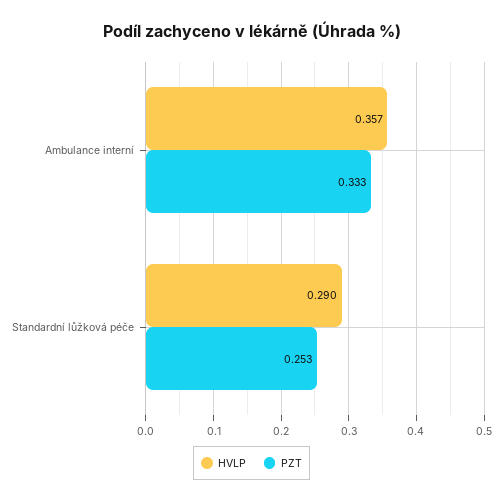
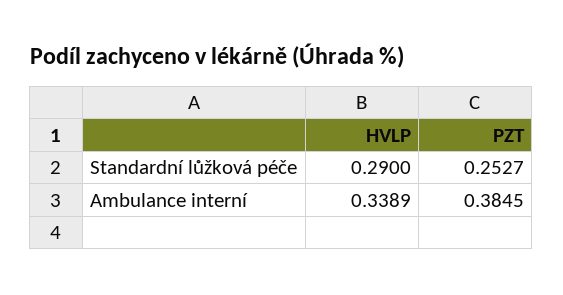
  {
    "HVLP": {
-     "Ambulance interní": 0.357,
+     "Ambulance interní": 0.3389,
      "Standardní lůžková péče": 0.29
    },
    "PZT": {
-     "Ambulance interní": 0.333,
+     "Ambulance interní": 0.3845,
      "Standardní lůžková péče": 0.2527
    }
  }

